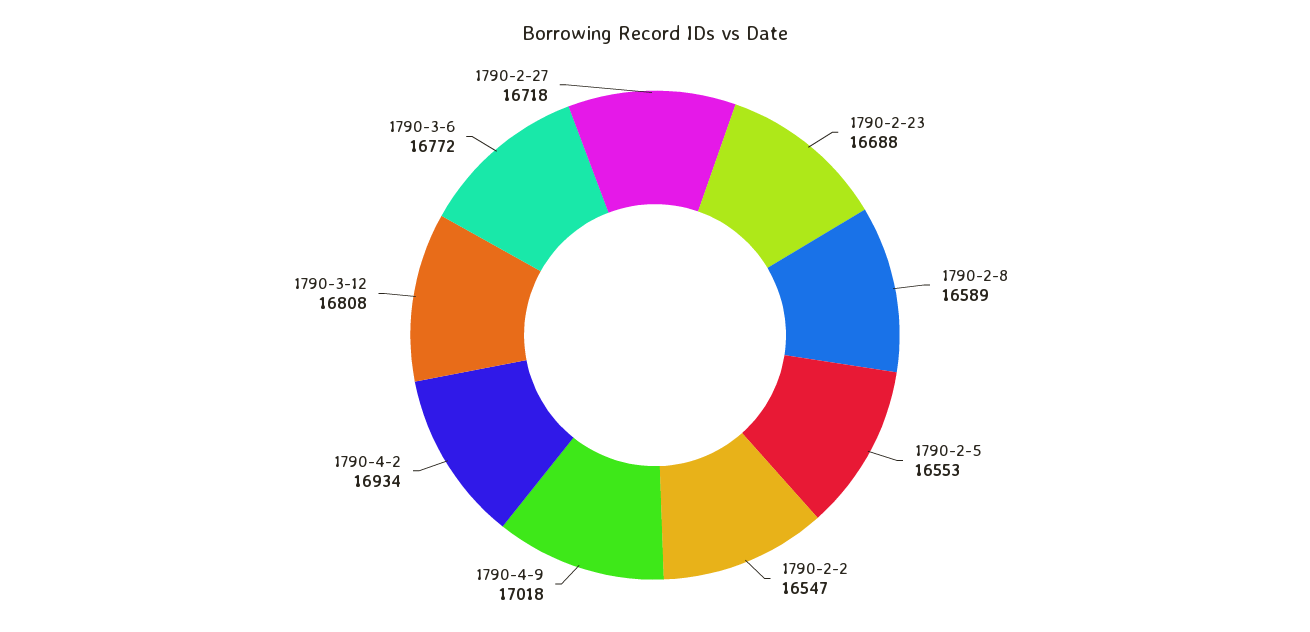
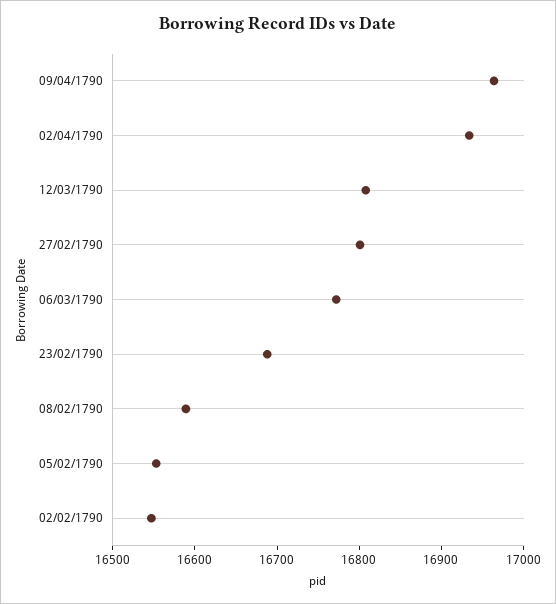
  {
    "1790-2-23": 16688,
    "1790-2-8": 16589,
    "1790-2-5": 16553,
    "1790-2-2": 16547,
-   "1790-4-9": 17018,
+   "1790-4-9": 16960,
    "1790-4-2": 16934,
    "1790-3-12": 16808,
    "1790-3-6": 16772,
-   "1790-2-27": 16718
+   "1790-2-27": 16800
  }

